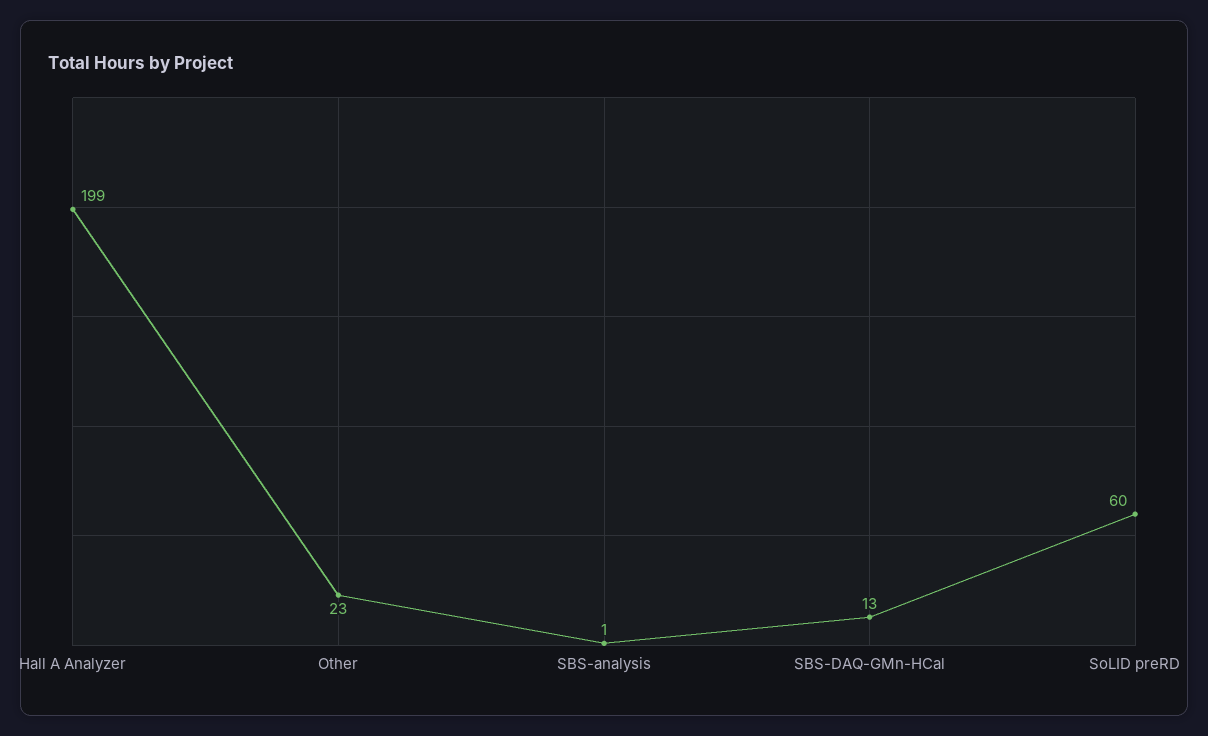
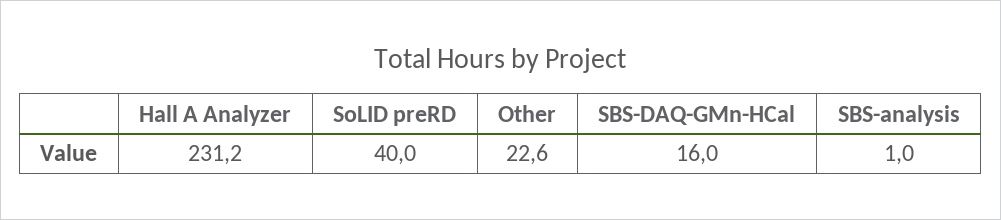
  {
-   "Hall A Analyzer": 199,
+   "Hall A Analyzer": 231.2,
    "Other": 22.6,
    "SBS-analysis": 1,
-   "SBS-DAQ-GMn-HCal": 13,
+   "SBS-DAQ-GMn-HCal": 16,
-   "SoLID preRD": 60
+   "SoLID preRD": 40
  }

